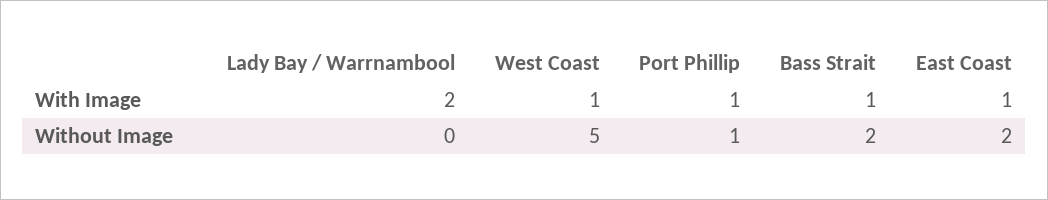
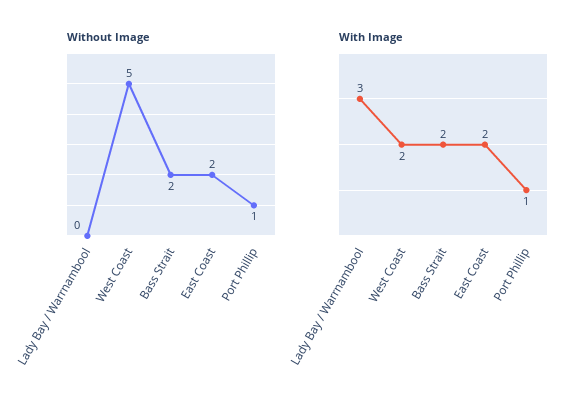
  {
    "With Image": {
-     "Lady Bay / Warrnambool": 2,
+     "Lady Bay / Warrnambool": 3,
-     "West Coast": 1,
+     "West Coast": 2,
      "Port Phillip": 1,
-     "Bass Strait": 1,
+     "Bass Strait": 2,
-     "East Coast": 1
+     "East Coast": 2
    },
    "Without Image": {
      "Lady Bay / Warrnambool": 0,
      "West Coast": 5,
      "Port Phillip": 1,
      "Bass Strait": 2,
      "East Coast": 2
    }
  }

